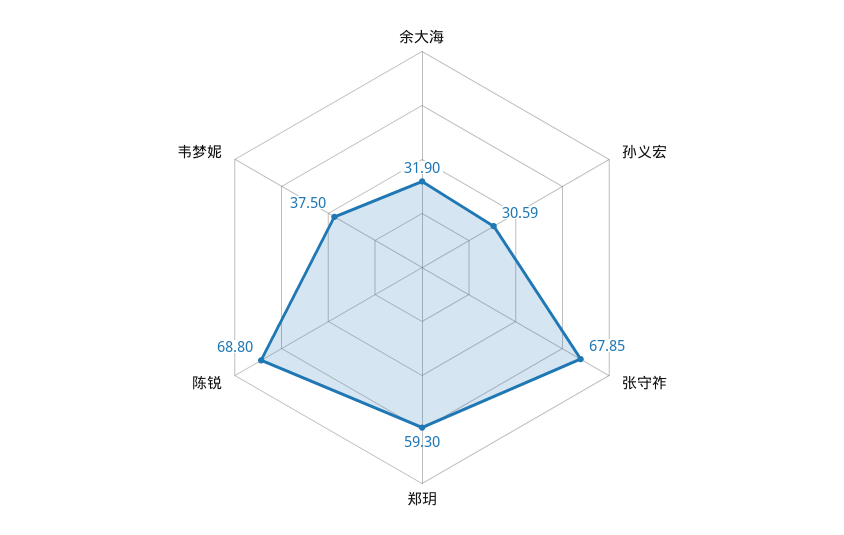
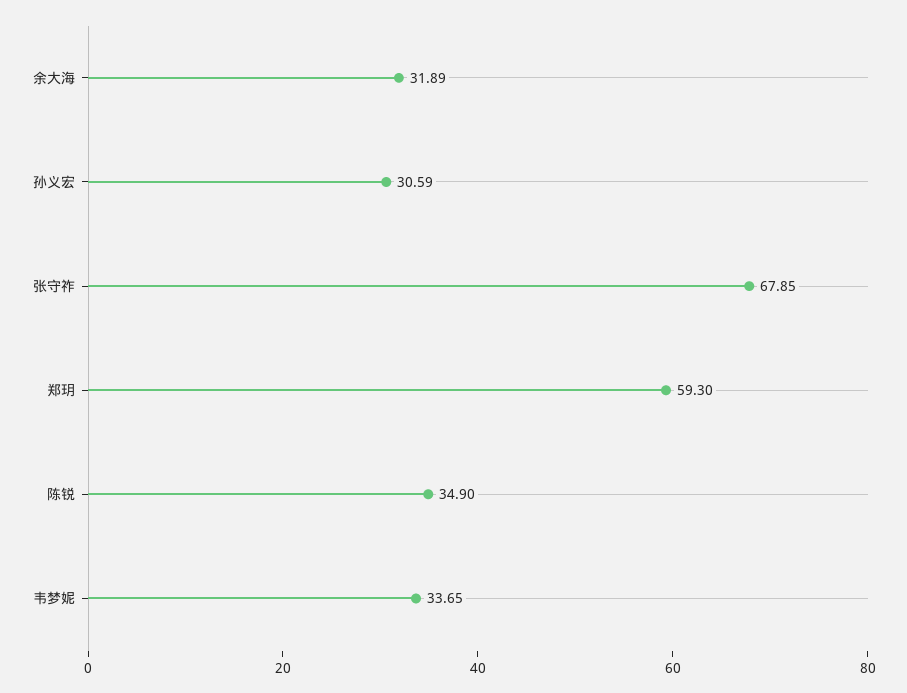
  {
-   "余大海": 31.9,
+   "余大海": 31.89,
    "孙义宏": 30.59,
    "张守祚": 67.85,
    "郑玥": 59.3,
-   "陈锐": 68.8,
+   "陈锐": 34.9,
-   "韦梦妮": 37.5
+   "韦梦妮": 33.65
  }

